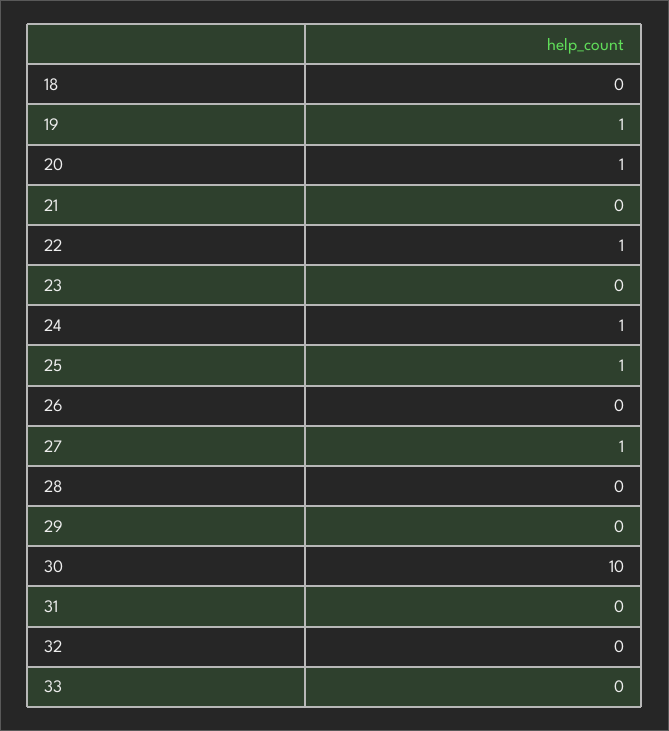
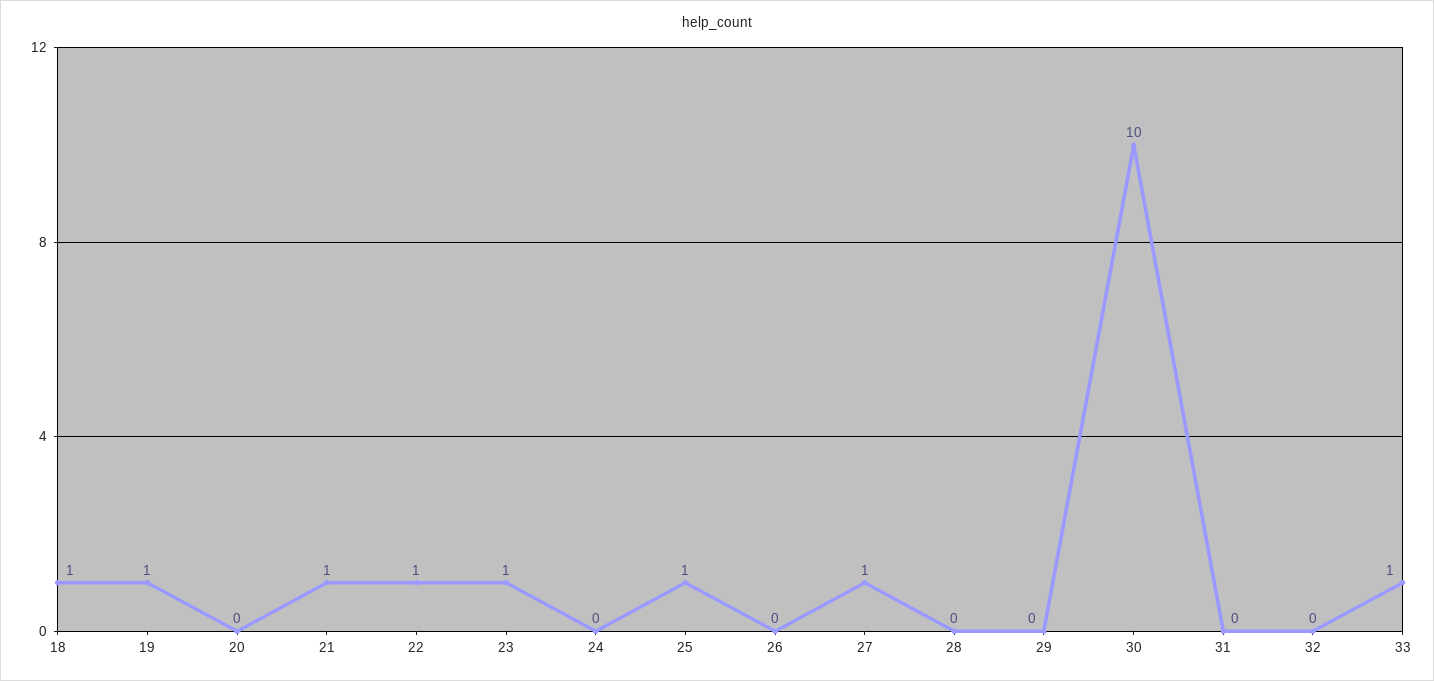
  {
-   "18": 0,
+   "18": 1,
    "19": 1,
-   "20": 1,
+   "20": 0,
-   "21": 0,
+   "21": 1,
    "22": 1,
-   "23": 0,
+   "23": 1,
-   "24": 1,
+   "24": 0,
    "25": 1,
    "26": 0,
    "27": 1,
    "28": 0,
    "29": 0,
    "30": 10,
    "31": 0,
    "32": 0,
-   "33": 0
+   "33": 1
  }

